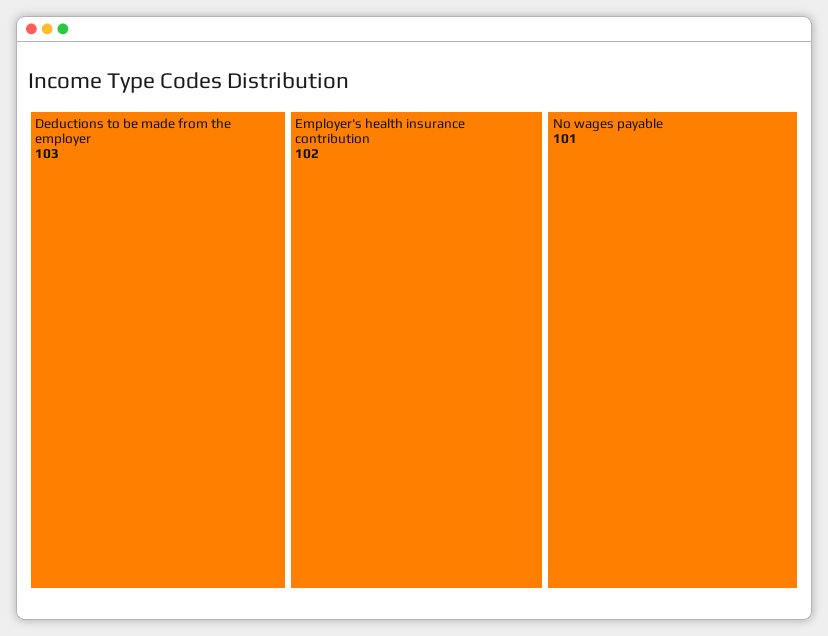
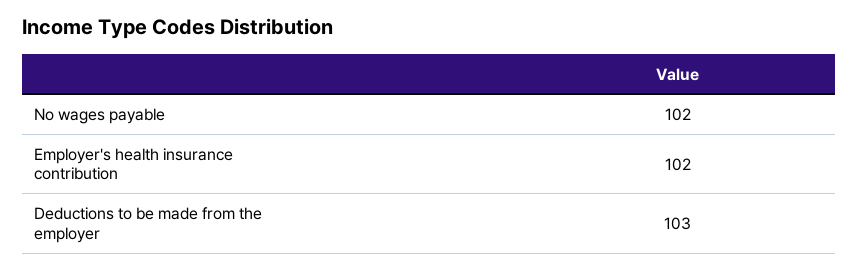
  {
    "Deductions to be made from the employer": 103,
    "Employer's health insurance contribution": 102,
-   "No wages payable": 101
+   "No wages payable": 102
  }

